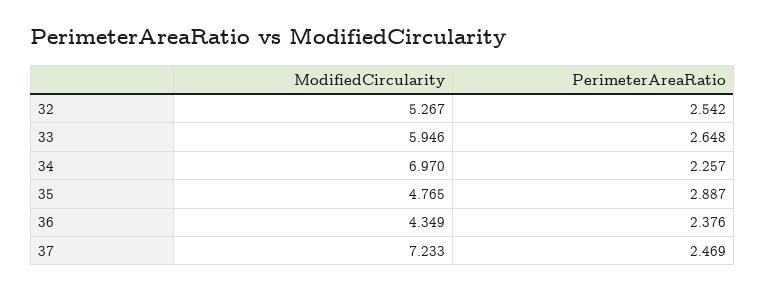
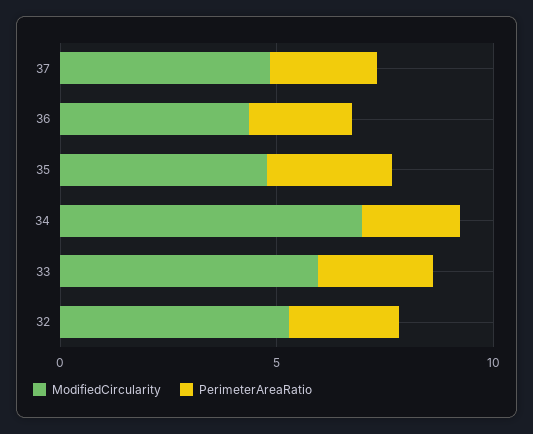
  {
    "ModifiedCircularity": {
      "32": 5.267,
      "33": 5.946,
      "34": 6.97,
      "35": 4.765,
      "36": 4.349,
-     "37": 7.233
+     "37": 5
    },
    "PerimeterAreaRatio": {
      "32": 2.542,
      "33": 2.648,
      "34": 2.257,
      "35": 2.887,
      "36": 2.376,
      "37": 2.469
    }
  }

